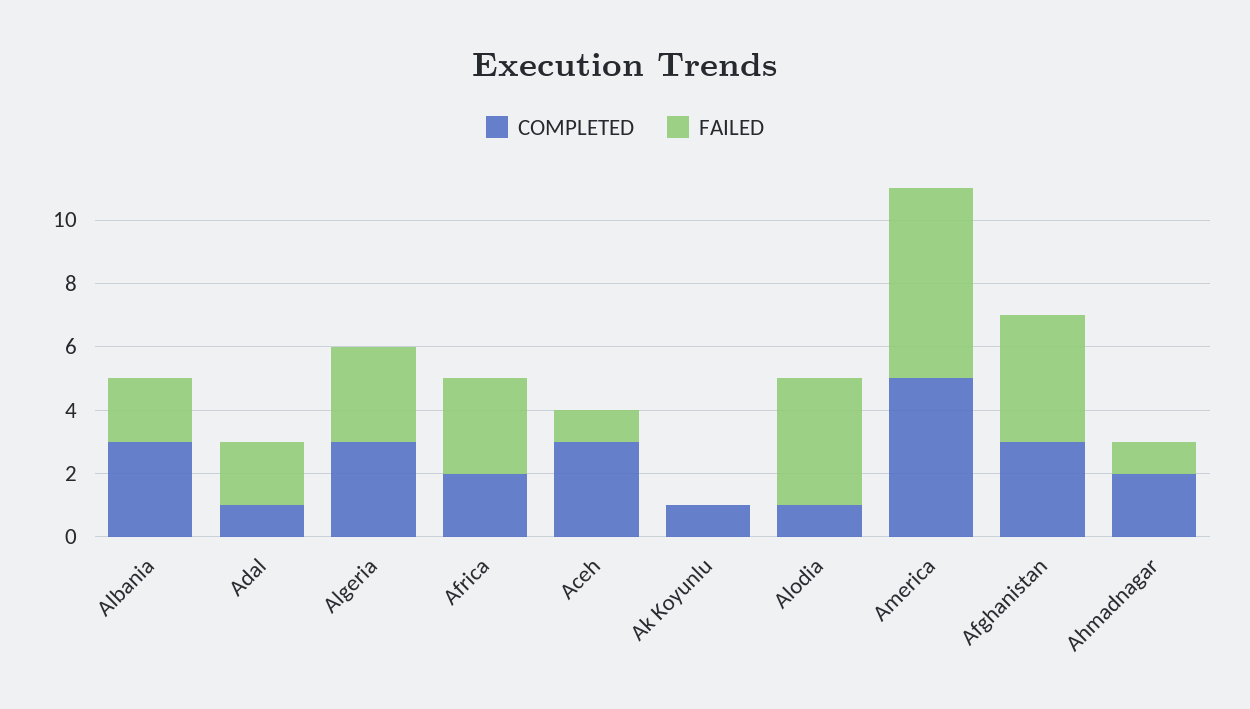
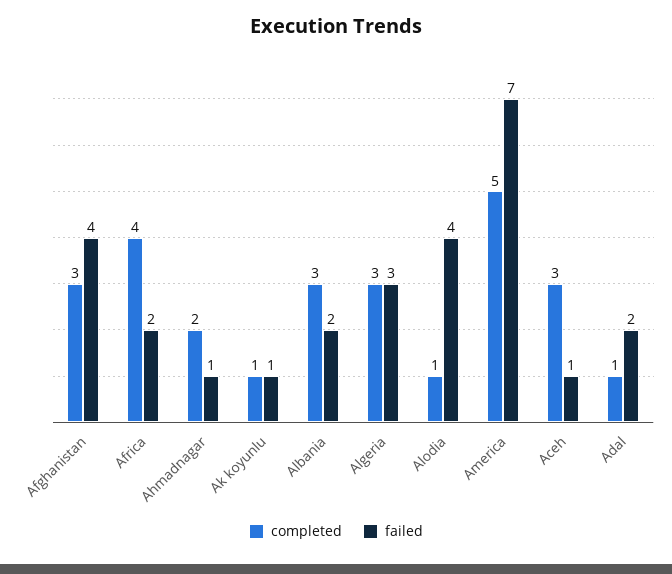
  {
    "COMPLETED": {
      "Albania": 3,
      "Adal": 1,
      "Algeria": 3,
-     "Africa": 2,
+     "Africa": 4,
      "Aceh": 3,
      "Ak Koyunlu": 1,
      "Alodia": 1,
      "America": 5,
      "Afghanistan": 3,
      "Ahmadnagar": 2
    },
    "FAILED": {
      "Albania": 2,
      "Adal": 2,
      "Algeria": 3,
-     "Africa": 3,
+     "Africa": 2,
      "Aceh": 1,
-     "Ak Koyunlu": 0,
+     "Ak Koyunlu": 1,
      "Alodia": 4,
-     "America": 6,
+     "America": 7,
      "Afghanistan": 4,
      "Ahmadnagar": 1
    }
  }

